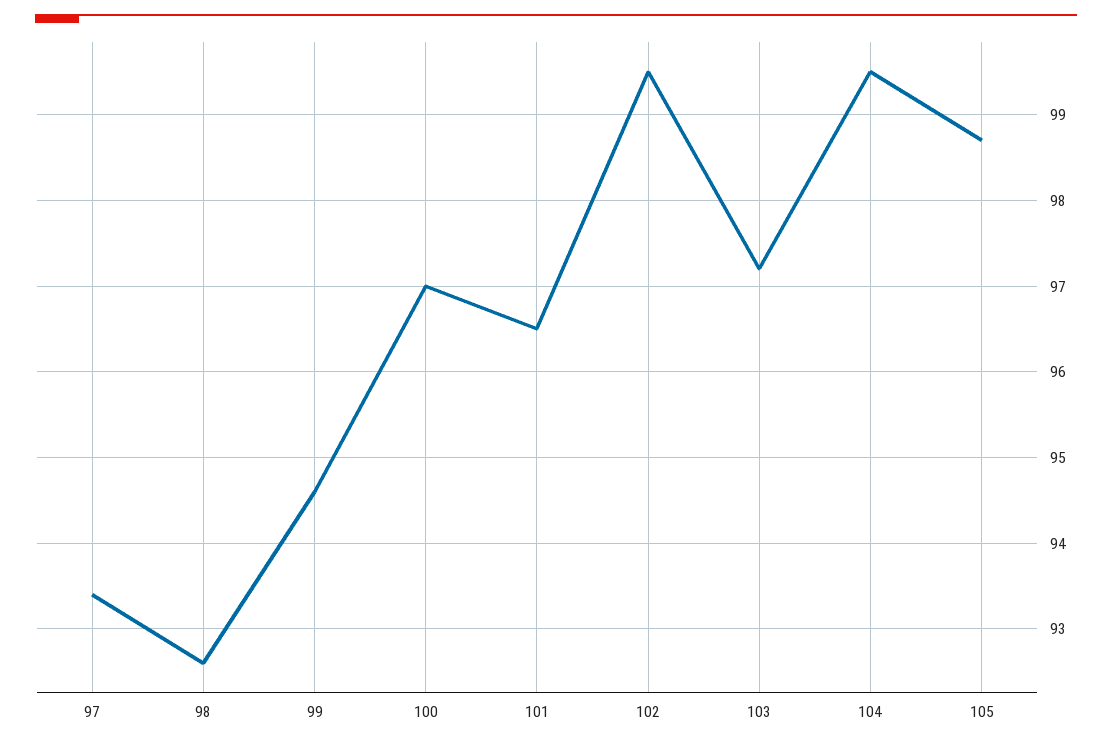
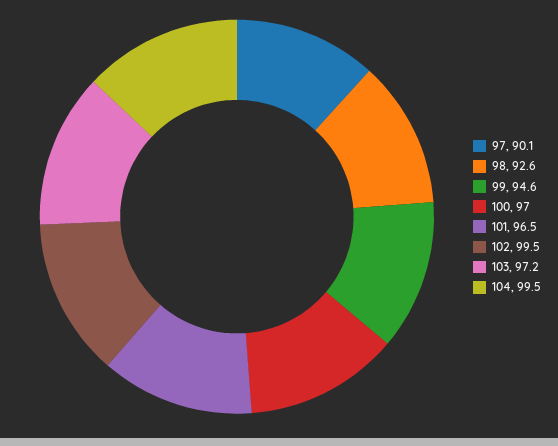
  {
-   "97": 93.4,
+   "97": 90.1,
    "98": 92.6,
    "99": 94.6,
    "100": 97,
    "101": 96.5,
    "102": 99.5,
    "103": 97.2,
-   "104": 99.5,
+   "104": 99.5
-   "105": 98.7
  }

